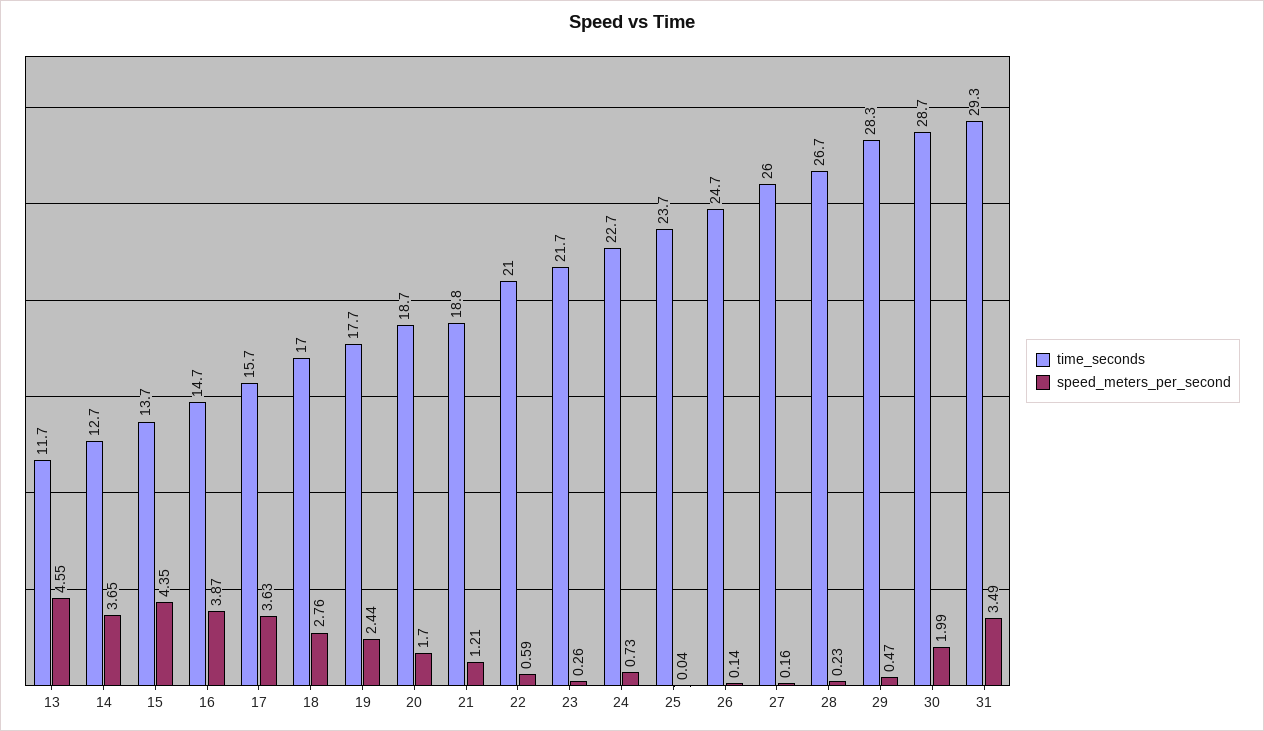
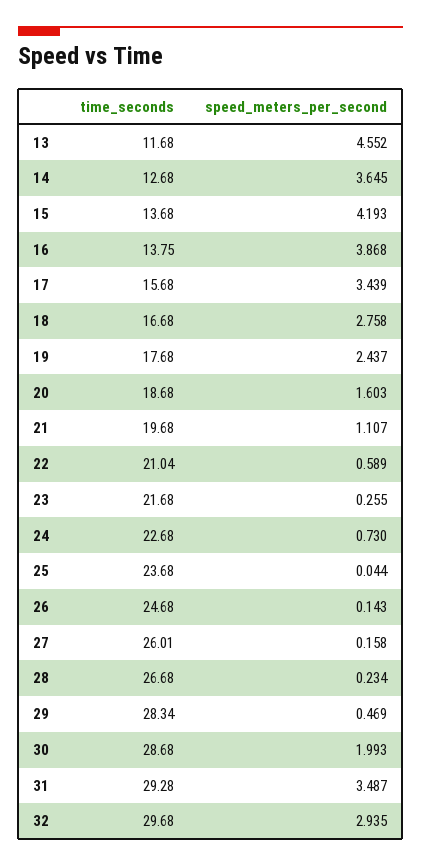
  {
    "time_seconds": {
      "13": 11.68,
      "14": 12.68,
      "15": 13.68,
-     "16": 14.7,
+     "16": 13.75,
      "17": 15.68,
-     "18": 17,
+     "18": 16.68,
      "19": 17.68,
      "20": 18.68,
-     "21": 18.8,
+     "21": 19.68,
      "22": 21.04,
      "23": 21.68,
      "24": 22.68,
      "25": 23.68,
      "26": 24.68,
      "27": 26.01,
      "28": 26.68,
      "29": 28.34,
      "30": 28.68,
-     "31": 29.28
+     "31": 29.28,
+     "32": 29.68
    },
    "speed_meters_per_second": {
      "13": 4.552,
      "14": 3.645,
-     "15": 4.35,
+     "15": 4.193,
      "16": 3.868,
-     "17": 3.63,
+     "17": 3.439,
      "18": 2.758,
      "19": 2.437,
-     "20": 1.7,
+     "20": 1.603,
-     "21": 1.21,
+     "21": 1.107,
      "22": 0.589,
      "23": 0.255,
      "24": 0.73,
      "25": 0.044,
      "26": 0.143,
      "27": 0.158,
      "28": 0.234,
      "29": 0.469,
      "30": 1.993,
-     "31": 3.487
+     "31": 3.487,
+     "32": 2.935
    }
  }

